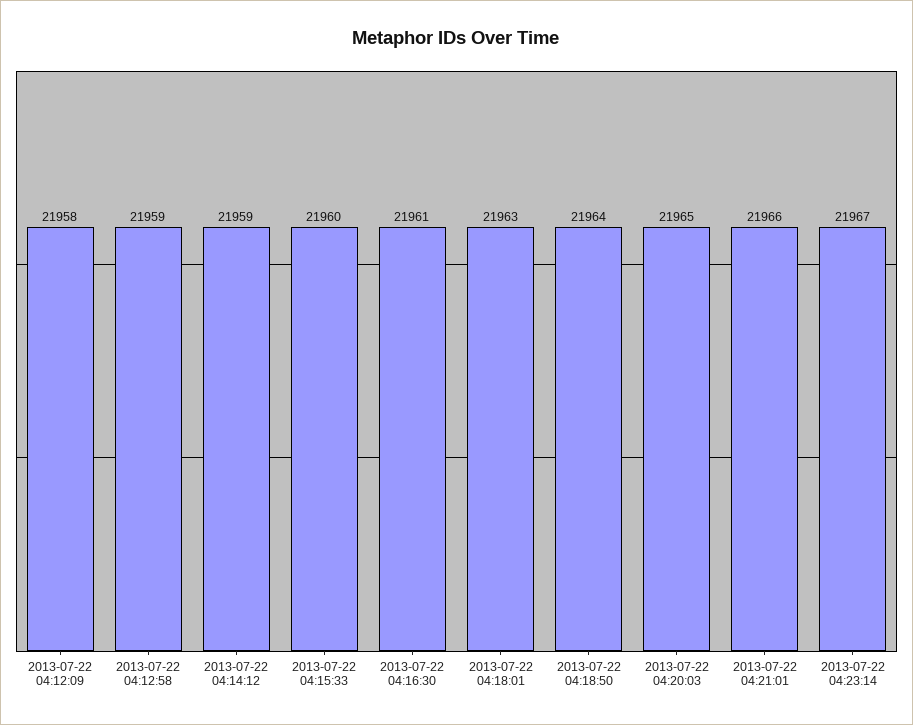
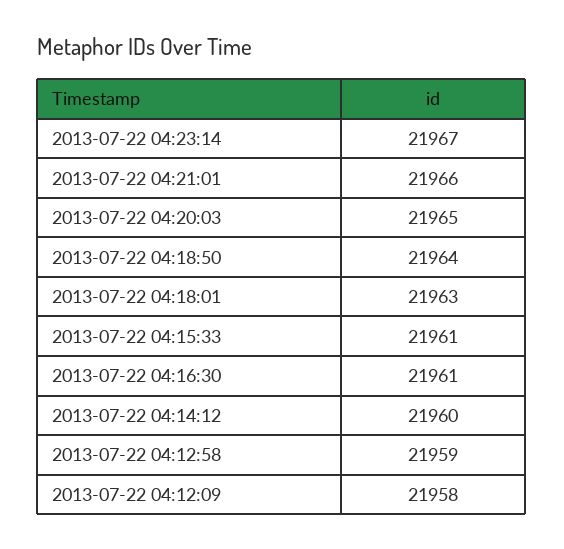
  {
    "2013-07-22 04:12:09": 21958,
    "2013-07-22 04:12:58": 21959,
-   "2013-07-22 04:14:12": 21959,
+   "2013-07-22 04:14:12": 21960,
-   "2013-07-22 04:15:33": 21960,
+   "2013-07-22 04:15:33": 21961,
    "2013-07-22 04:16:30": 21961,
    "2013-07-22 04:18:01": 21963,
    "2013-07-22 04:18:50": 21964,
    "2013-07-22 04:20:03": 21965,
    "2013-07-22 04:21:01": 21966,
    "2013-07-22 04:23:14": 21967
  }

